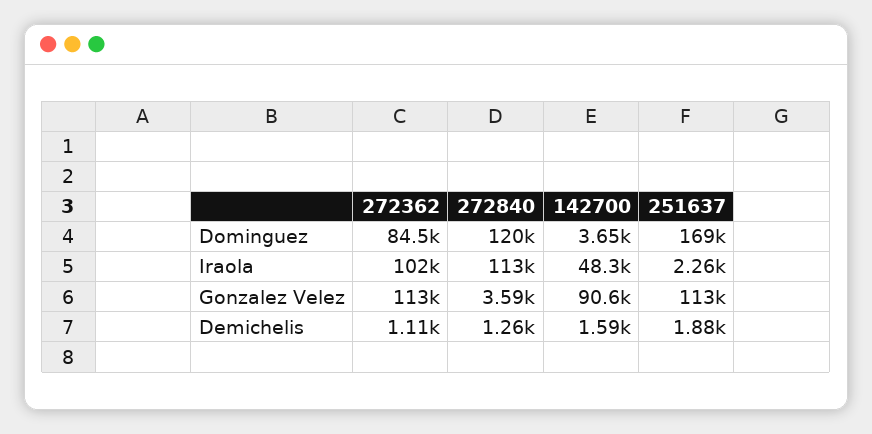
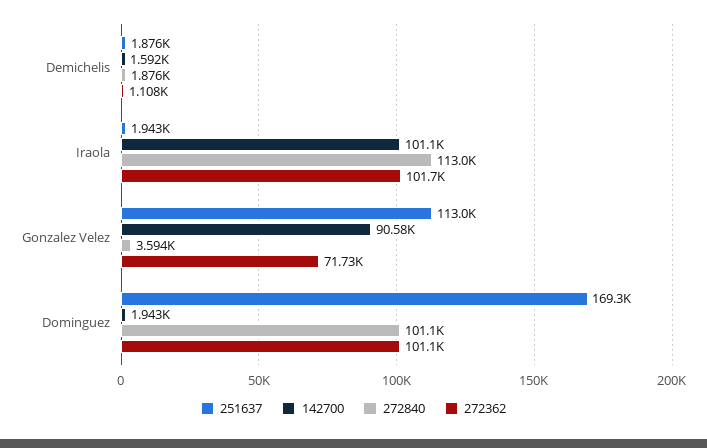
  {
    "272362": {
-     "Dominguez": 84500,
+     "Dominguez": 101100,
      "Iraola": 101700,
-     "Gonzalez Velez": 113000,
+     "Gonzalez Velez": 71730,
      "Demichelis": 1108
    },
    "272840": {
-     "Dominguez": 120000,
+     "Dominguez": 101100,
      "Iraola": 113000,
      "Gonzalez Velez": 3594,
-     "Demichelis": 1260
+     "Demichelis": 1876
    },
    "142700": {
-     "Dominguez": 3650,
+     "Dominguez": 1943,
-     "Iraola": 48300,
+     "Iraola": 101100,
      "Gonzalez Velez": 90580,
      "Demichelis": 1592
    },
    "251637": {
      "Dominguez": 169300,
-     "Iraola": 2260,
+     "Iraola": 1943,
      "Gonzalez Velez": 113000,
      "Demichelis": 1876
    }
  }

